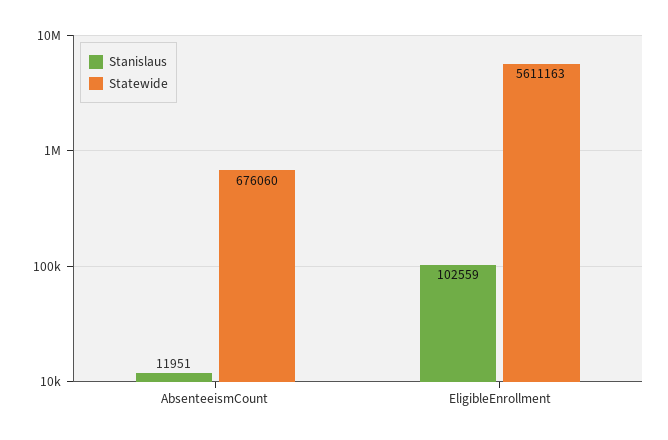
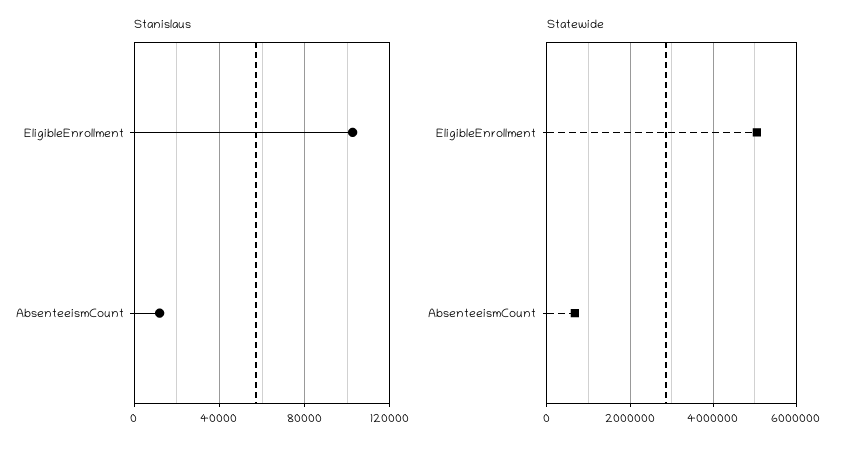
  {
    "Stanislaus": {
      "AbsenteeismCount": 11951,
      "EligibleEnrollment": 102559
    },
    "Statewide": {
      "AbsenteeismCount": 676060,
-     "EligibleEnrollment": 5611163
+     "EligibleEnrollment": 5000000
    }
  }

